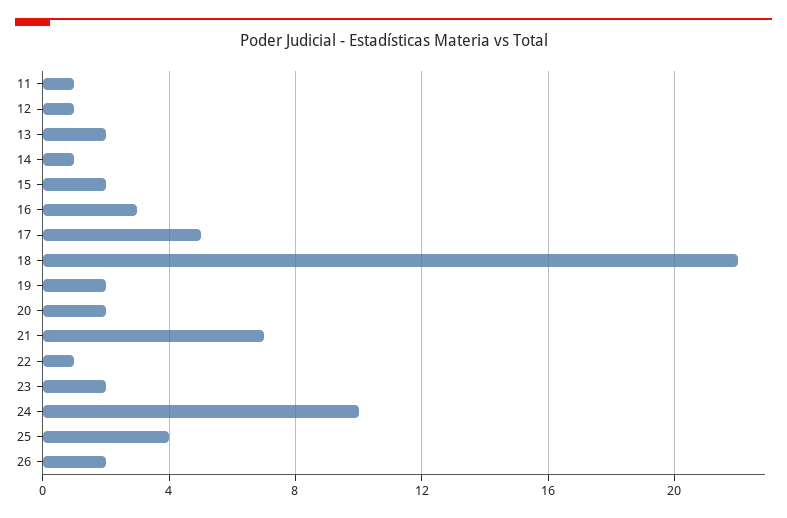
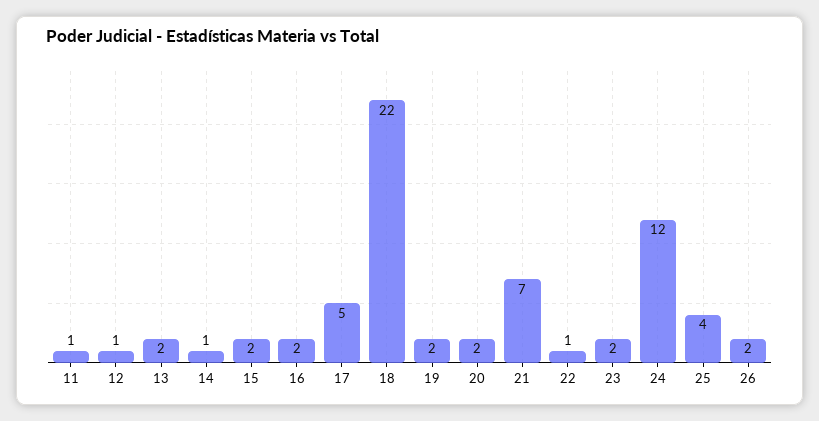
  {
    "11": 1,
    "12": 1,
    "13": 2,
    "14": 1,
    "15": 2,
-   "16": 3,
+   "16": 2,
    "17": 5,
    "18": 22,
    "19": 2,
    "20": 2,
    "21": 7,
    "22": 1,
    "23": 2,
-   "24": 10,
+   "24": 12,
    "25": 4,
    "26": 2
  }

